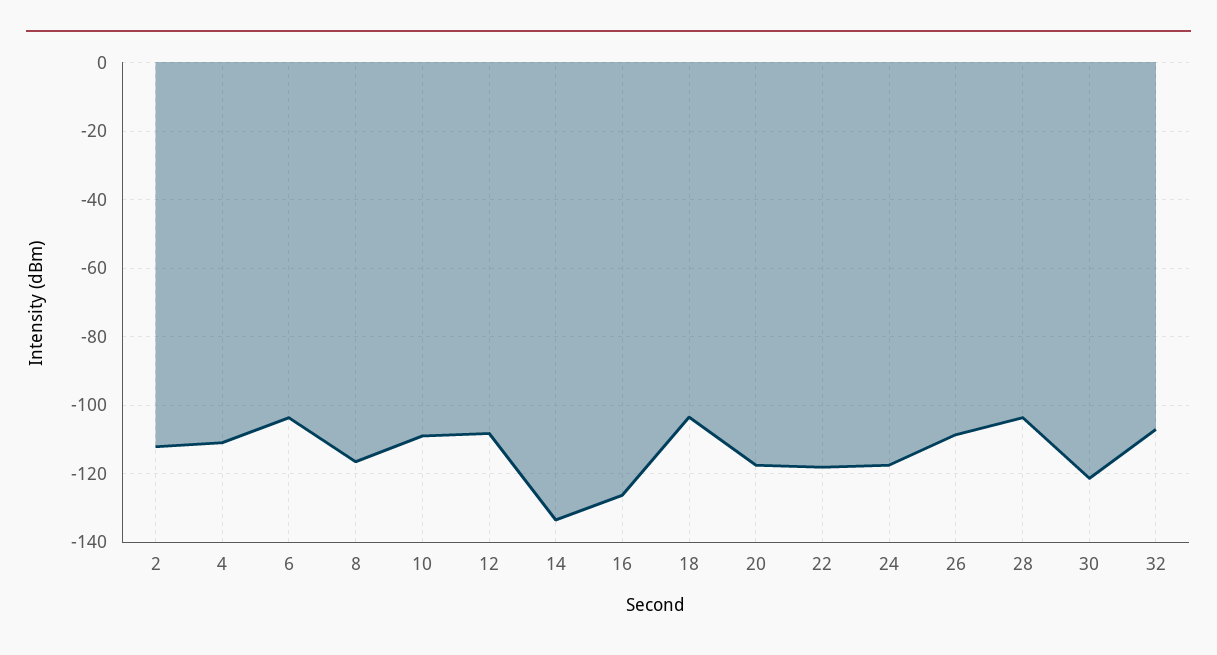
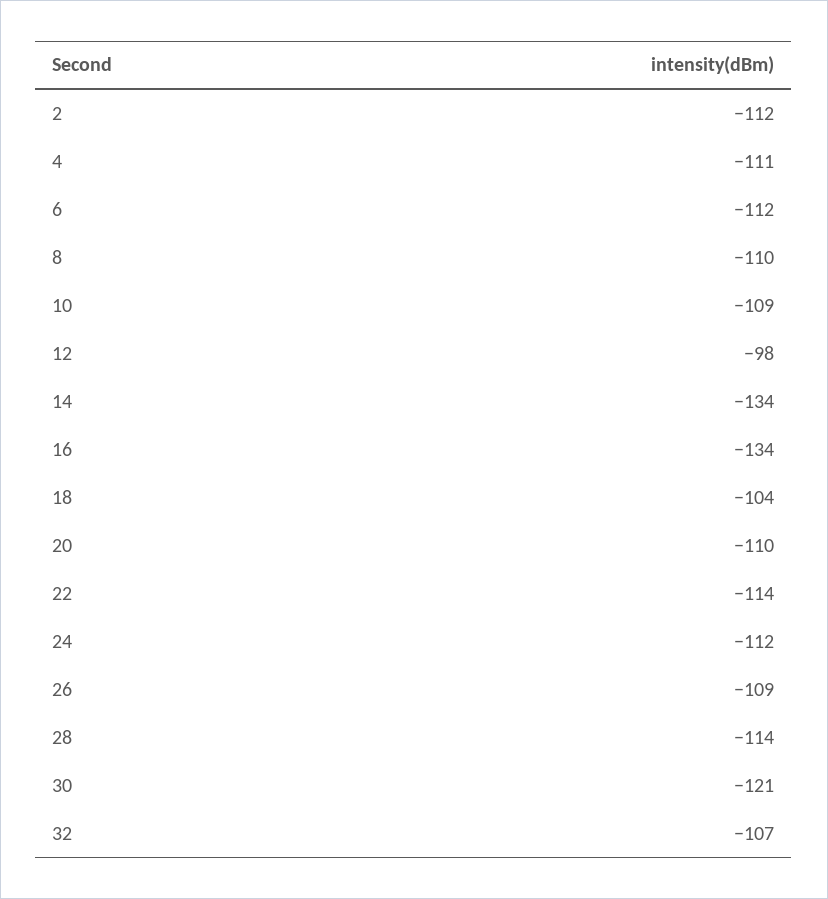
  {
    "2": -112,
    "4": -111,
-   "6": -104,
+   "6": -112,
-   "8": -116,
+   "8": -110,
    "10": -109,
-   "12": -108,
+   "12": -98,
    "14": -134,
-   "16": -126,
+   "16": -134,
    "18": -104,
-   "20": -118,
+   "20": -110,
-   "22": -118,
+   "22": -114,
-   "24": -118,
+   "24": -112,
    "26": -109,
-   "28": -104,
+   "28": -114,
    "30": -121,
    "32": -107
  }

